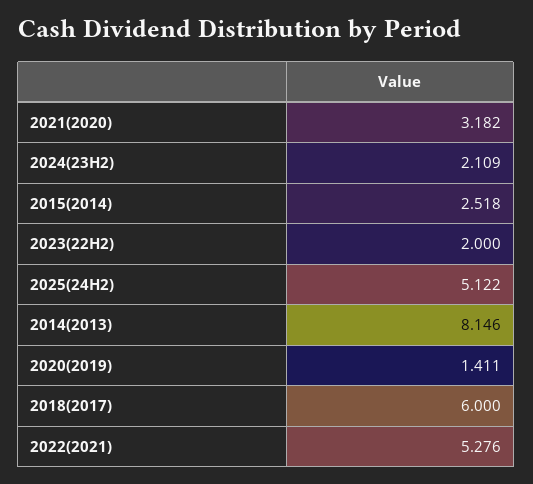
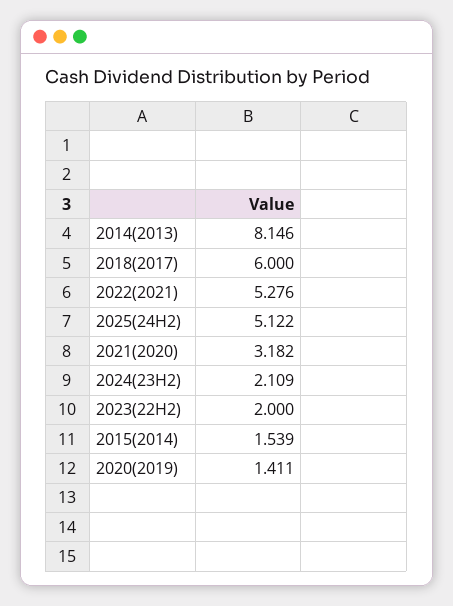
  {
    "2021(2020)": 3.182,
    "2024(23H2)": 2.109,
-   "2015(2014)": 2.518,
+   "2015(2014)": 1.539,
    "2023(22H2)": 2,
    "2025(24H2)": 5.122,
    "2014(2013)": 8.146,
    "2020(2019)": 1.411,
    "2018(2017)": 6,
    "2022(2021)": 5.276
  }

